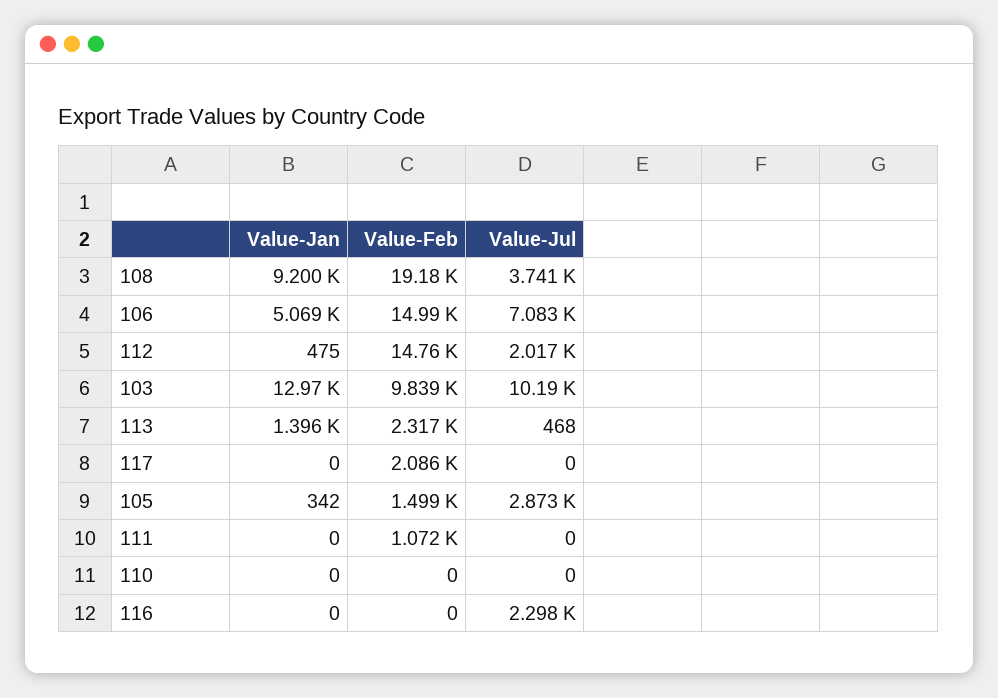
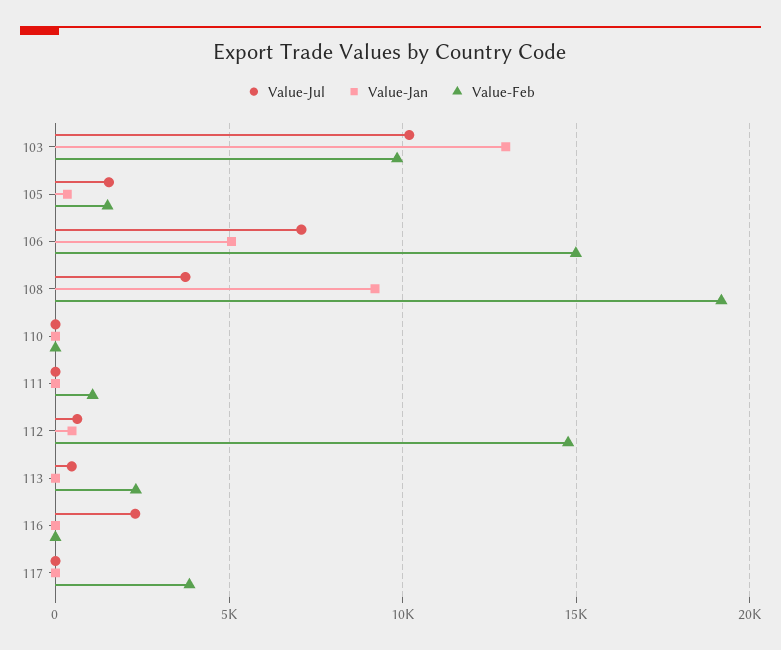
  {
    "Value-Jan": {
      "108": 9200,
      "106": 5069,
      "112": 475,
      "103": 12970,
-     "113": 1396,
+     "113": 0,
      "117": 0,
      "105": 342,
      "111": 0,
      "110": 0,
      "116": 0
    },
    "Value-Feb": {
      "108": 19180,
      "106": 14990,
      "112": 14760,
      "103": 9839,
      "113": 2317,
-     "117": 2086,
+     "117": 4000,
      "105": 1499,
      "111": 1072,
      "110": 0,
      "116": 0
    },
    "Value-Jul": {
      "108": 3741,
      "106": 7083,
-     "112": 2017,
+     "112": 500,
      "103": 10190,
      "113": 468,
      "117": 0,
-     "105": 2873,
+     "105": 1500,
      "111": 0,
      "110": 0,
      "116": 2298
    }
  }

